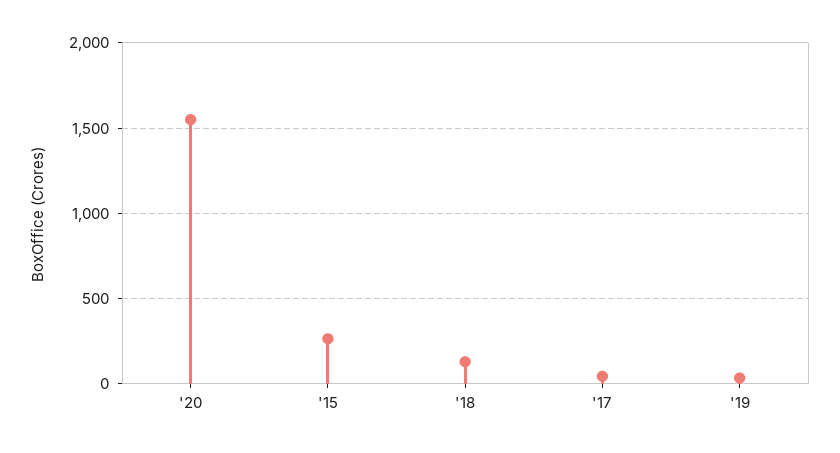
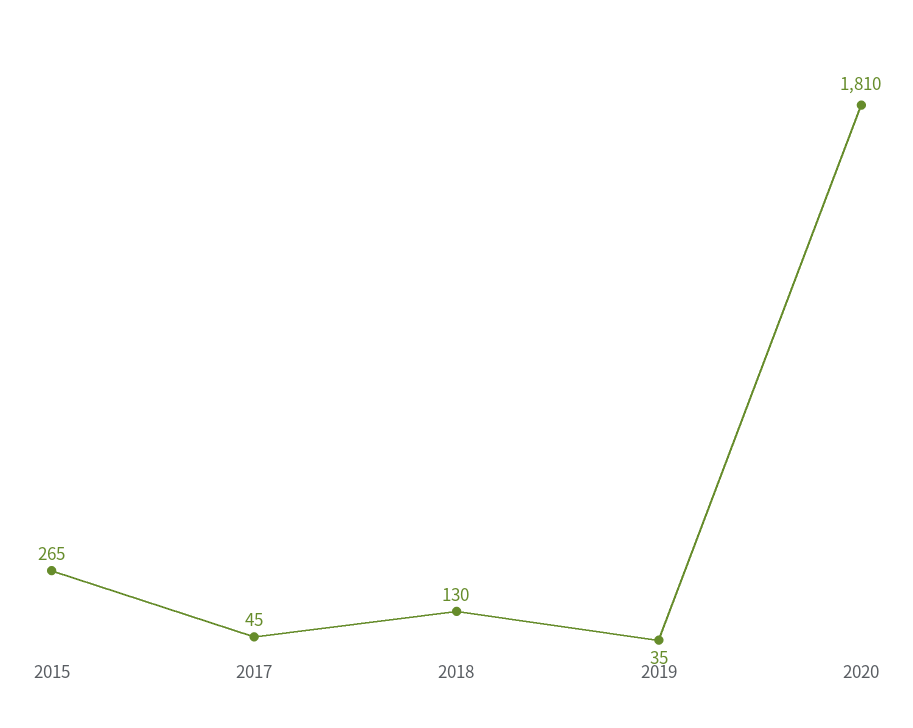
  {
-   "'20": 1550,
+   "'20": 1810,
    "'15": 265,
    "'18": 130,
    "'17": 45,
    "'19": 35
  }

